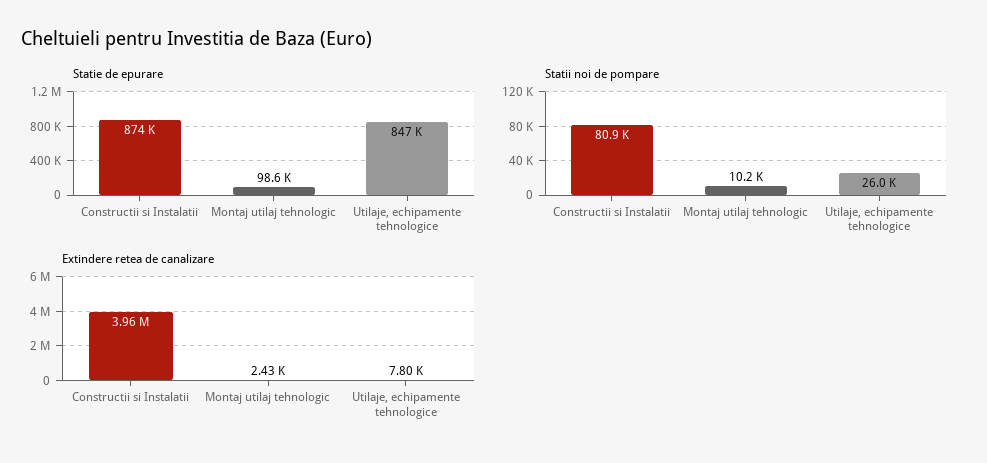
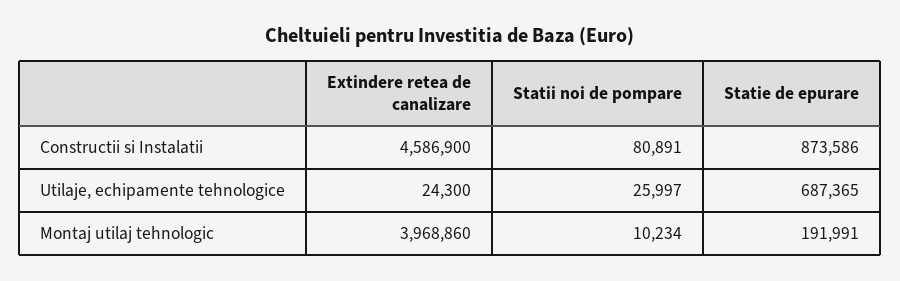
  {
    "Statie de epurare": {
      "Constructii si Instalatii": 873586,
-     "Montaj utilaj tehnologic": 98600,
+     "Montaj utilaj tehnologic": 191991,
-     "Utilaje, echipamente tehnologice": 847000
+     "Utilaje, echipamente tehnologice": 687365
    },
    "Statii noi de pompare": {
      "Constructii si Instalatii": 80891,
      "Montaj utilaj tehnologic": 10234,
      "Utilaje, echipamente tehnologice": 25997
    },
    "Extindere retea de canalizare": {
-     "Constructii si Instalatii": 3960000,
+     "Constructii si Instalatii": 4586900,
-     "Montaj utilaj tehnologic": 2430,
+     "Montaj utilaj tehnologic": 3968860,
-     "Utilaje, echipamente tehnologice": 7800
+     "Utilaje, echipamente tehnologice": 24300
    }
  }

